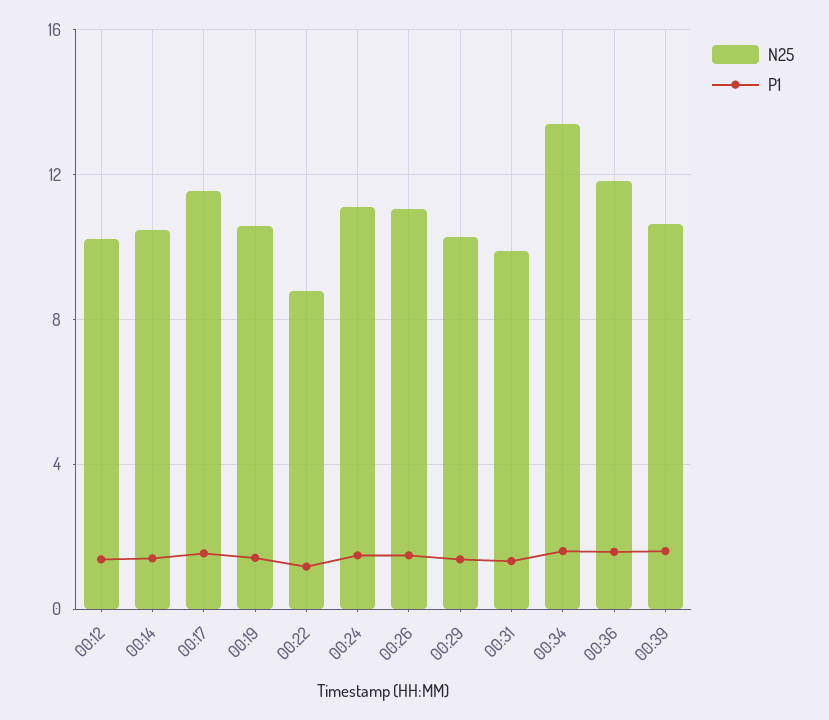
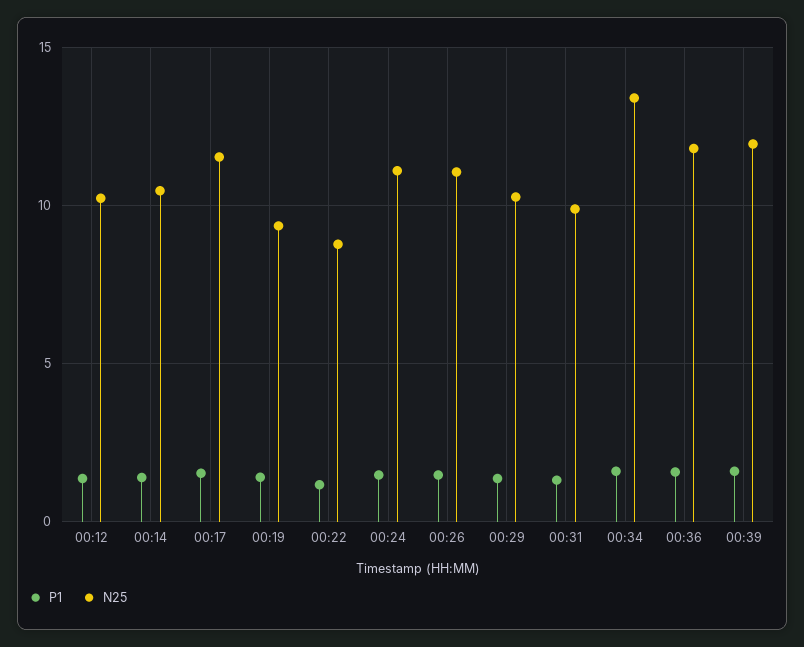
  {
    "N25": {
      "00:12": 10,
      "00:14": 10.5,
      "00:17": 11.5,
-     "00:19": 10.5,
+     "00:19": 9.5,
      "00:22": 9,
      "00:24": 11,
      "00:26": 11,
      "00:29": 10.5,
      "00:31": 10,
      "00:34": 13.5,
      "00:36": 12,
-     "00:39": 10.5
+     "00:39": 12
    },
    "P1": {
      "00:12": 1.5,
      "00:14": 1.5,
      "00:17": 1.5,
      "00:19": 1.5,
      "00:22": 1,
      "00:24": 1.5,
      "00:26": 1.5,
      "00:29": 1.5,
      "00:31": 1.5,
      "00:34": 1.5,
      "00:36": 1.5,
      "00:39": 1.5
    }
  }

